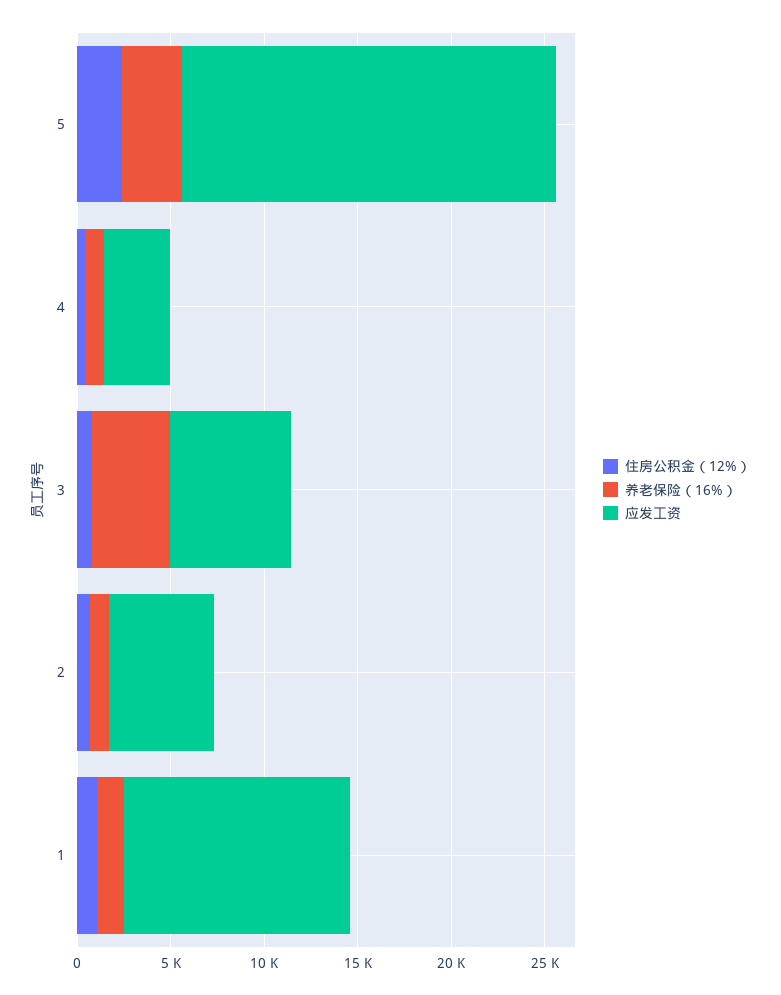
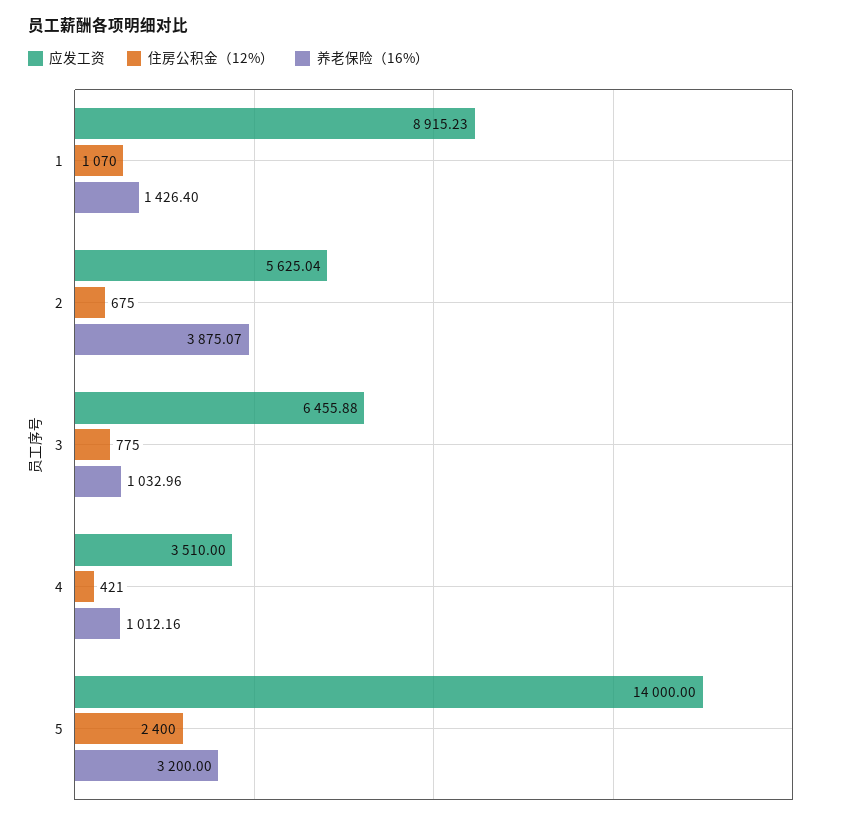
  {
    "住房公积金（12%）": {
      "5": 2400,
      "4": 421,
      "3": 775,
      "2": 675,
      "1": 1070
    },
    "养老保险（16%）": {
      "5": 3200,
      "4": 1012.16,
-     "3": 4000,
+     "3": 1032.96,
-     "2": 1000,
+     "2": 3875.07,
      "1": 1426.4
    },
    "应发工资": {
-     "5": 20000,
+     "5": 14000,
      "4": 3510,
      "3": 6455.88,
      "2": 5625.04,
-     "1": 12000
+     "1": 8915.23
    }
  }

